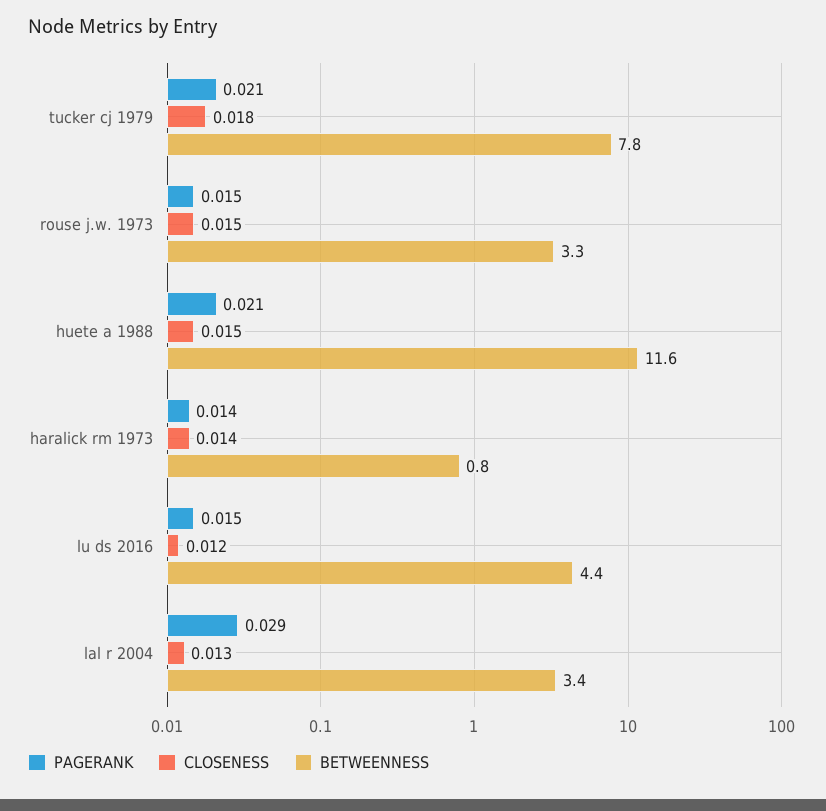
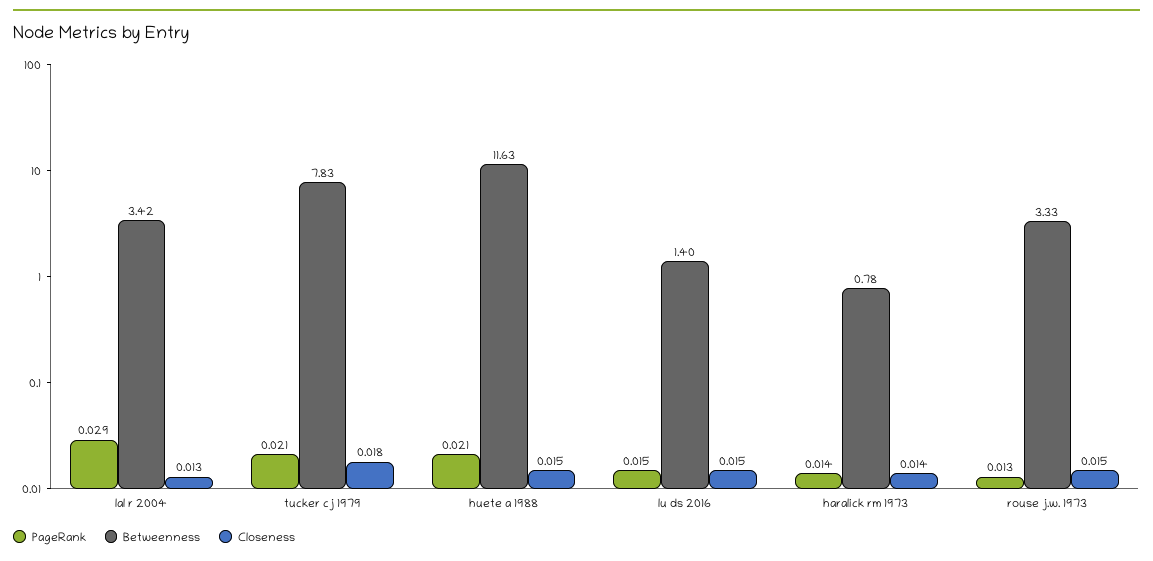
  {
    "PAGERANK": {
      "tucker cj 1979": 0.021,
-     "rouse j.w. 1973": 0.015,
+     "rouse j.w. 1973": 0.013,
      "huete a 1988": 0.021,
      "haralick rm 1973": 0.014,
      "lu ds 2016": 0.015,
      "lal r 2004": 0.029
    },
    "CLOSENESS": {
      "tucker cj 1979": 0.018,
      "rouse j.w. 1973": 0.015,
      "huete a 1988": 0.015,
      "haralick rm 1973": 0.014,
-     "lu ds 2016": 0.012,
+     "lu ds 2016": 0.015,
      "lal r 2004": 0.013
    },
    "BETWEENNESS": {
      "tucker cj 1979": 7.83,
      "rouse j.w. 1973": 3.33,
      "huete a 1988": 11.63,
      "haralick rm 1973": 0.78,
-     "lu ds 2016": 4.4,
+     "lu ds 2016": 1.4,
      "lal r 2004": 3.42
    }
  }

